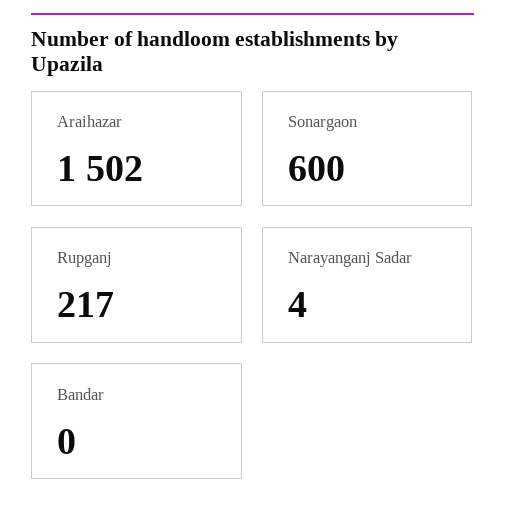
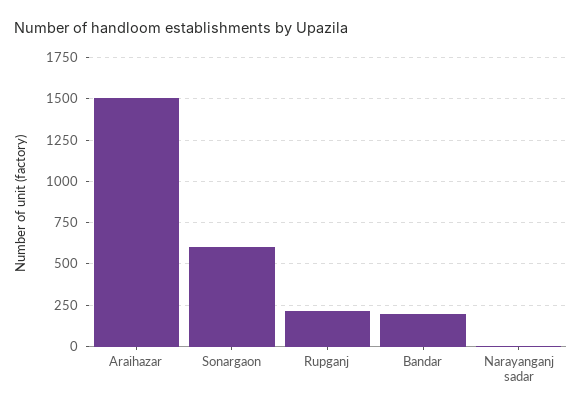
  {
    "Araihazar": 1502,
    "Sonargaon": 600,
    "Rupganj": 217,
    "Narayanganj Sadar": 4,
-   "Bandar": 0
+   "Bandar": 200
  }

